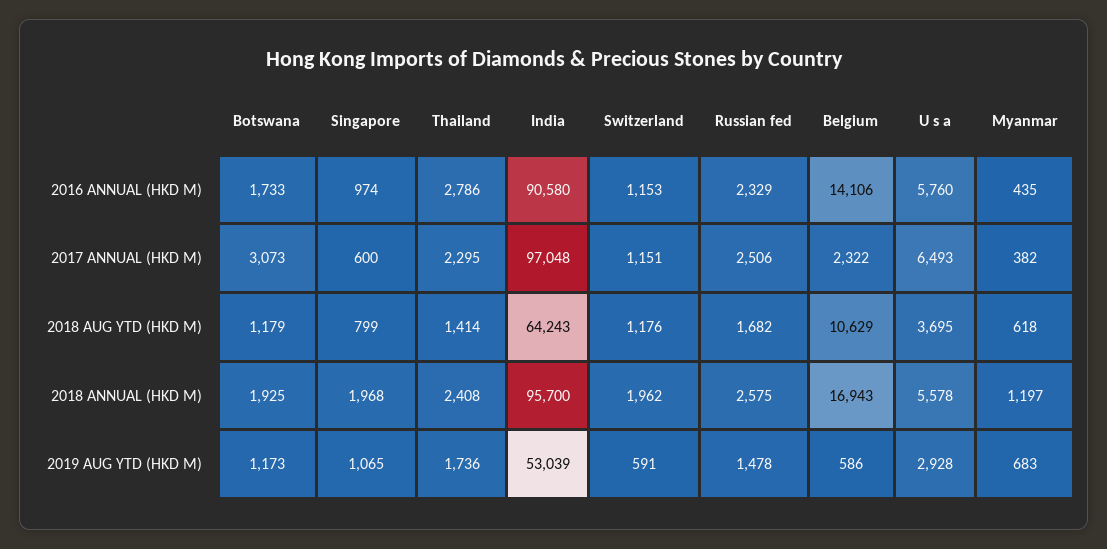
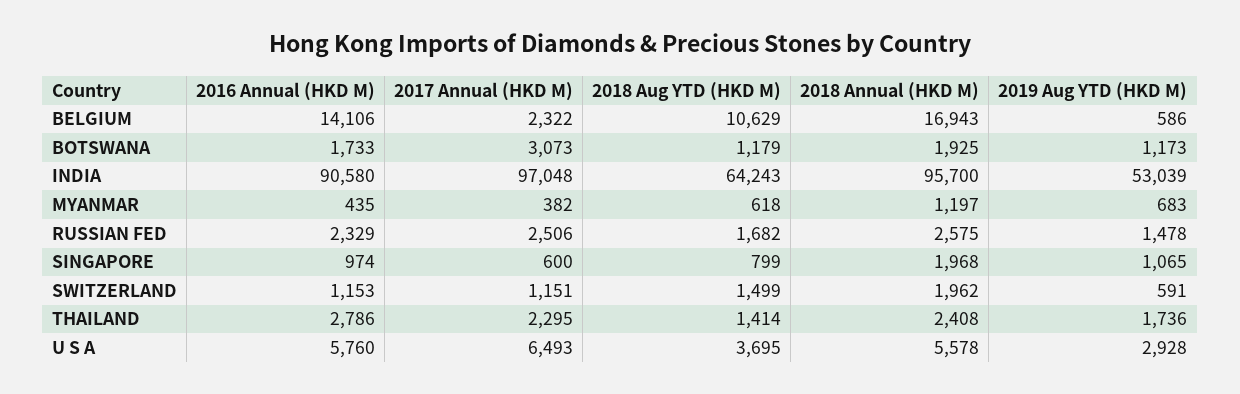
  {
    "Botswana": {
      "2016 ANNUAL (HKD M)": 1733,
      "2017 ANNUAL (HKD M)": 3073,
      "2018 AUG YTD (HKD M)": 1179,
      "2018 ANNUAL (HKD M)": 1925,
      "2019 AUG YTD (HKD M)": 1173
    },
    "Singapore": {
      "2016 ANNUAL (HKD M)": 974,
      "2017 ANNUAL (HKD M)": 600,
      "2018 AUG YTD (HKD M)": 799,
      "2018 ANNUAL (HKD M)": 1968,
      "2019 AUG YTD (HKD M)": 1065
    },
    "Thailand": {
      "2016 ANNUAL (HKD M)": 2786,
      "2017 ANNUAL (HKD M)": 2295,
      "2018 AUG YTD (HKD M)": 1414,
      "2018 ANNUAL (HKD M)": 2408,
      "2019 AUG YTD (HKD M)": 1736
    },
    "India": {
      "2016 ANNUAL (HKD M)": 90580,
      "2017 ANNUAL (HKD M)": 97048,
      "2018 AUG YTD (HKD M)": 64243,
      "2018 ANNUAL (HKD M)": 95700,
      "2019 AUG YTD (HKD M)": 53039
    },
    "Switzerland": {
      "2016 ANNUAL (HKD M)": 1153,
      "2017 ANNUAL (HKD M)": 1151,
-     "2018 AUG YTD (HKD M)": 1176,
+     "2018 AUG YTD (HKD M)": 1499,
      "2018 ANNUAL (HKD M)": 1962,
      "2019 AUG YTD (HKD M)": 591
    },
    "Russian fed": {
      "2016 ANNUAL (HKD M)": 2329,
      "2017 ANNUAL (HKD M)": 2506,
      "2018 AUG YTD (HKD M)": 1682,
      "2018 ANNUAL (HKD M)": 2575,
      "2019 AUG YTD (HKD M)": 1478
    },
    "Belgium": {
      "2016 ANNUAL (HKD M)": 14106,
      "2017 ANNUAL (HKD M)": 2322,
      "2018 AUG YTD (HKD M)": 10629,
      "2018 ANNUAL (HKD M)": 16943,
      "2019 AUG YTD (HKD M)": 586
    },
    "U s a": {
      "2016 ANNUAL (HKD M)": 5760,
      "2017 ANNUAL (HKD M)": 6493,
      "2018 AUG YTD (HKD M)": 3695,
      "2018 ANNUAL (HKD M)": 5578,
      "2019 AUG YTD (HKD M)": 2928
    },
    "Myanmar": {
      "2016 ANNUAL (HKD M)": 435,
      "2017 ANNUAL (HKD M)": 382,
      "2018 AUG YTD (HKD M)": 618,
      "2018 ANNUAL (HKD M)": 1197,
      "2019 AUG YTD (HKD M)": 683
    }
  }

